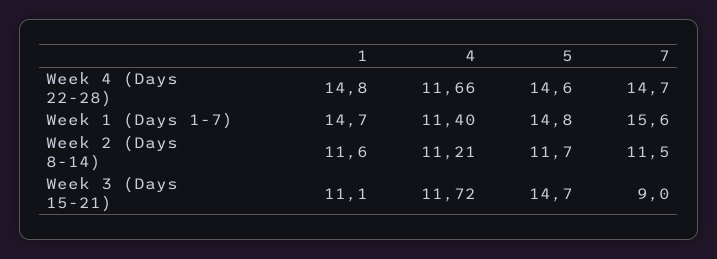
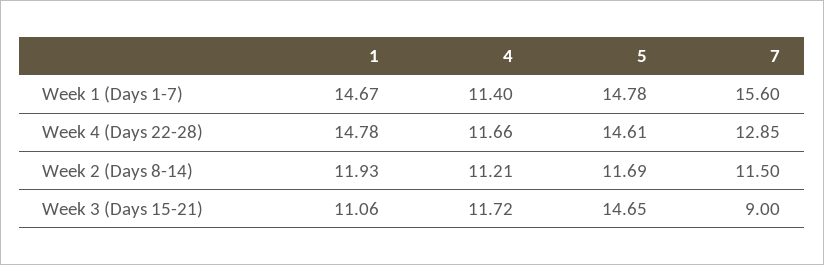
  {
    "1": {
      "Week 4 (Days 22-28)": 14.78,
      "Week 1 (Days 1-7)": 14.67,
-     "Week 2 (Days 8-14)": 11.6,
+     "Week 2 (Days 8-14)": 11.93,
      "Week 3 (Days 15-21)": 11.06
    },
    "4": {
      "Week 4 (Days 22-28)": 11.66,
      "Week 1 (Days 1-7)": 11.4,
      "Week 2 (Days 8-14)": 11.21,
      "Week 3 (Days 15-21)": 11.72
    },
    "5": {
      "Week 4 (Days 22-28)": 14.61,
      "Week 1 (Days 1-7)": 14.78,
      "Week 2 (Days 8-14)": 11.69,
      "Week 3 (Days 15-21)": 14.65
    },
    "7": {
-     "Week 4 (Days 22-28)": 14.7,
+     "Week 4 (Days 22-28)": 12.85,
      "Week 1 (Days 1-7)": 15.6,
      "Week 2 (Days 8-14)": 11.5,
      "Week 3 (Days 15-21)": 9
    }
  }

